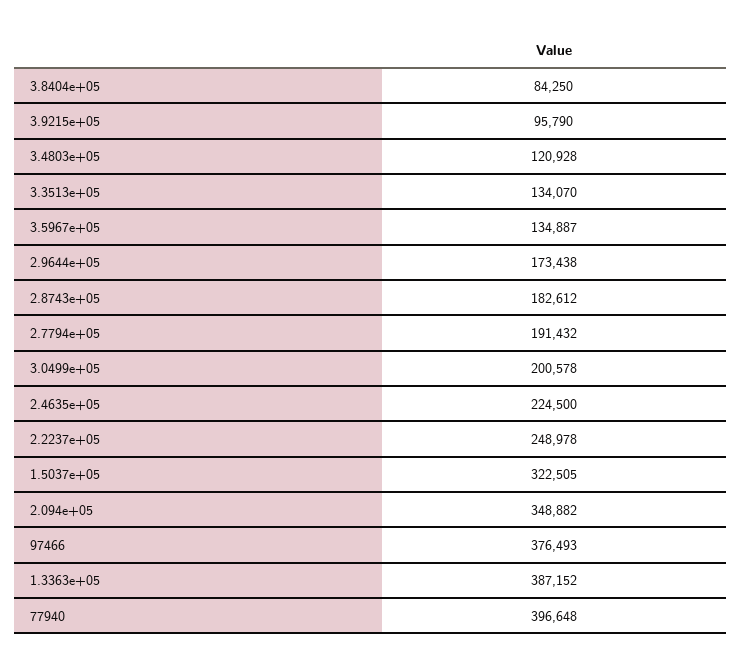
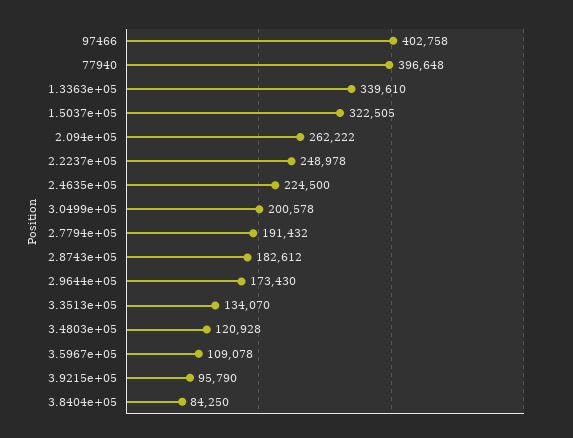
  {
    "3.8404e+05": 84250,
    "3.9215e+05": 95790,
    "3.4803e+05": 120928,
    "3.3513e+05": 134070,
-   "3.5967e+05": 134887,
+   "3.5967e+05": 109078,
-   "2.9644e+05": 173438,
+   "2.9644e+05": 173430,
    "2.8743e+05": 182612,
    "2.7794e+05": 191432,
    "3.0499e+05": 200578,
    "2.4635e+05": 224500,
    "2.2237e+05": 248978,
    "1.5037e+05": 322505,
-   "2.094e+05": 348882,
+   "2.094e+05": 262222,
-   "97466": 376493,
+   "97466": 402758,
-   "1.3363e+05": 387152,
+   "1.3363e+05": 339610,
    "77940": 396648
  }

